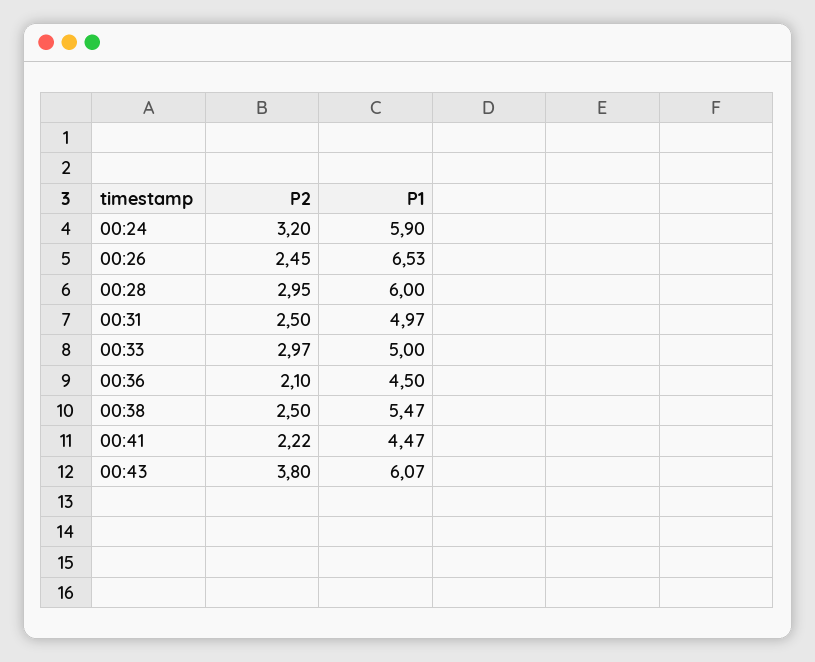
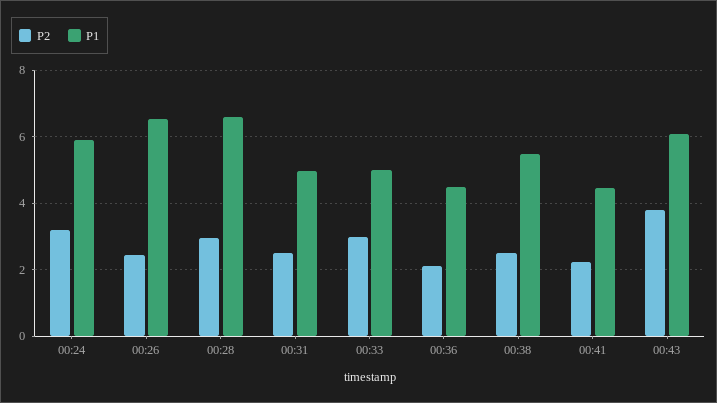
  {
    "P2": {
      "00:24": 3.2,
      "00:26": 2.45,
      "00:28": 2.95,
      "00:31": 2.5,
      "00:33": 2.97,
      "00:36": 2.1,
      "00:38": 2.5,
      "00:41": 2.22,
      "00:43": 3.8
    },
    "P1": {
      "00:24": 5.9,
      "00:26": 6.53,
-     "00:28": 6,
+     "00:28": 6.6,
      "00:31": 4.97,
      "00:33": 5,
      "00:36": 4.5,
      "00:38": 5.47,
      "00:41": 4.47,
      "00:43": 6.07
    }
  }

